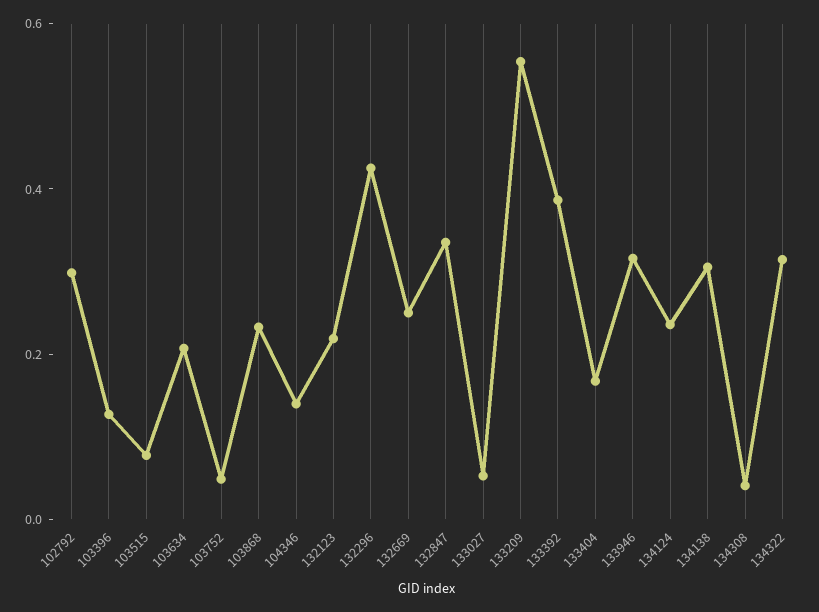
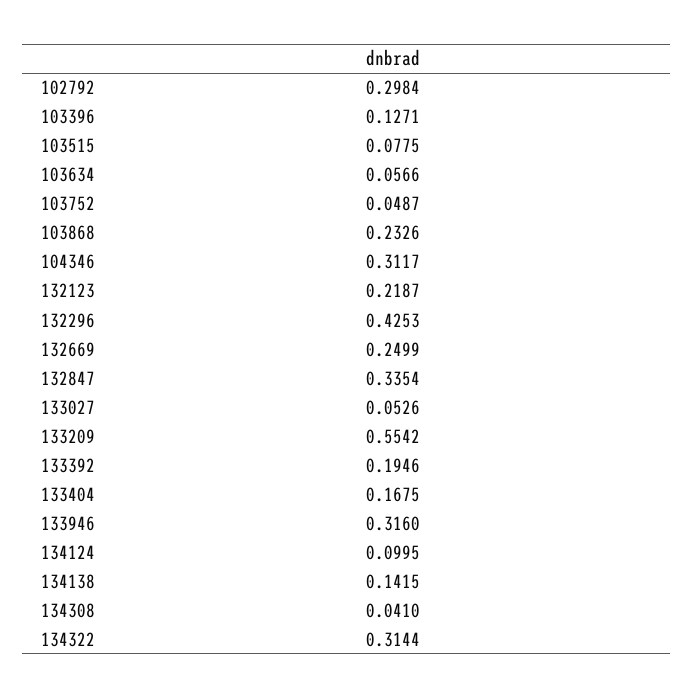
  {
    "102792": 0.2984,
    "103396": 0.1271,
    "103515": 0.0775,
-   "103634": 0.2,
+   "103634": 0.0566,
    "103752": 0.0487,
    "103868": 0.2326,
-   "104346": 0.15,
+   "104346": 0.3117,
    "132123": 0.2187,
    "132296": 0.4253,
    "132669": 0.2499,
    "132847": 0.3354,
    "133027": 0.0526,
    "133209": 0.5542,
-   "133392": 0.4,
+   "133392": 0.1946,
    "133404": 0.1675,
    "133946": 0.316,
-   "134124": 0.25,
+   "134124": 0.0995,
-   "134138": 0.3,
+   "134138": 0.1415,
    "134308": 0.041,
    "134322": 0.3144
  }

